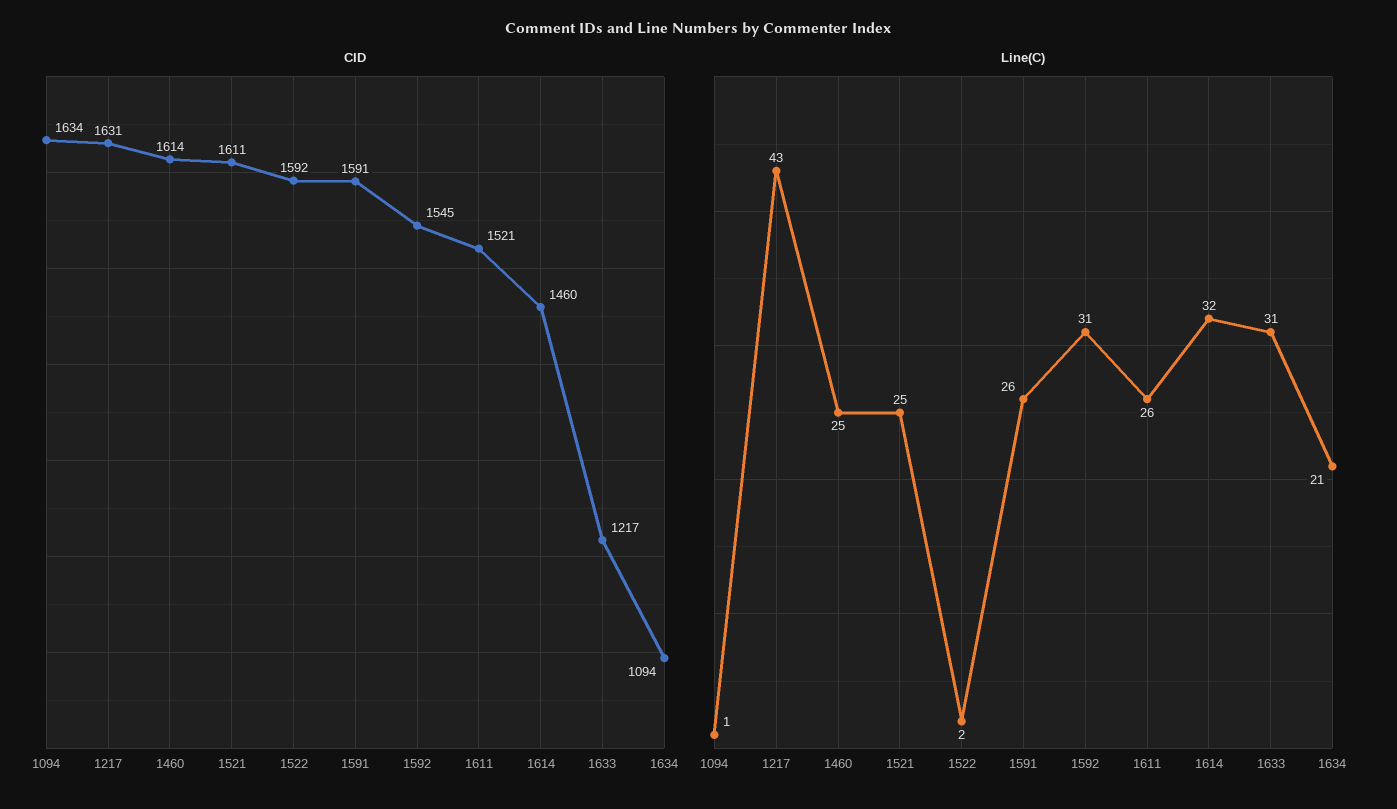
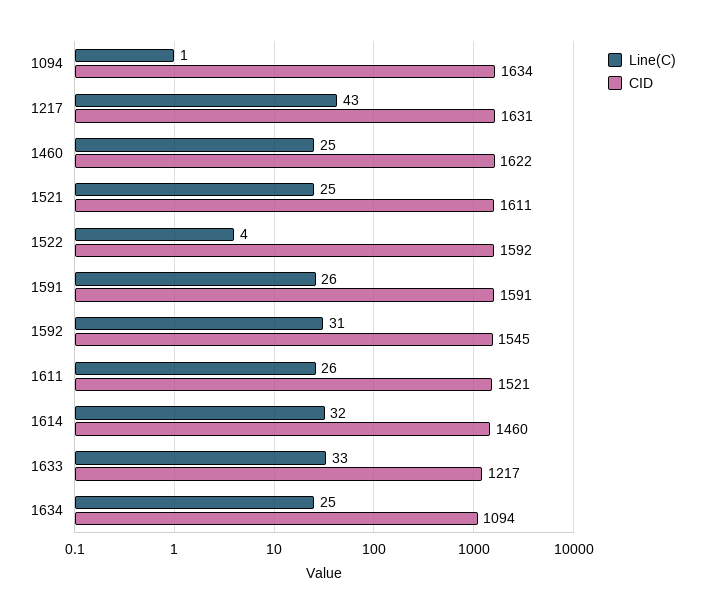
  {
    "CID": {
      "1094": 1634,
      "1217": 1631,
-     "1460": 1614,
+     "1460": 1622,
      "1521": 1611,
      "1522": 1592,
      "1591": 1591,
      "1592": 1545,
      "1611": 1521,
      "1614": 1460,
      "1633": 1217,
      "1634": 1094
    },
    "Line(C)": {
      "1094": 1,
      "1217": 43,
      "1460": 25,
      "1521": 25,
-     "1522": 2,
+     "1522": 4,
      "1591": 26,
      "1592": 31,
      "1611": 26,
      "1614": 32,
-     "1633": 31,
+     "1633": 33,
-     "1634": 21
+     "1634": 25
    }
  }

